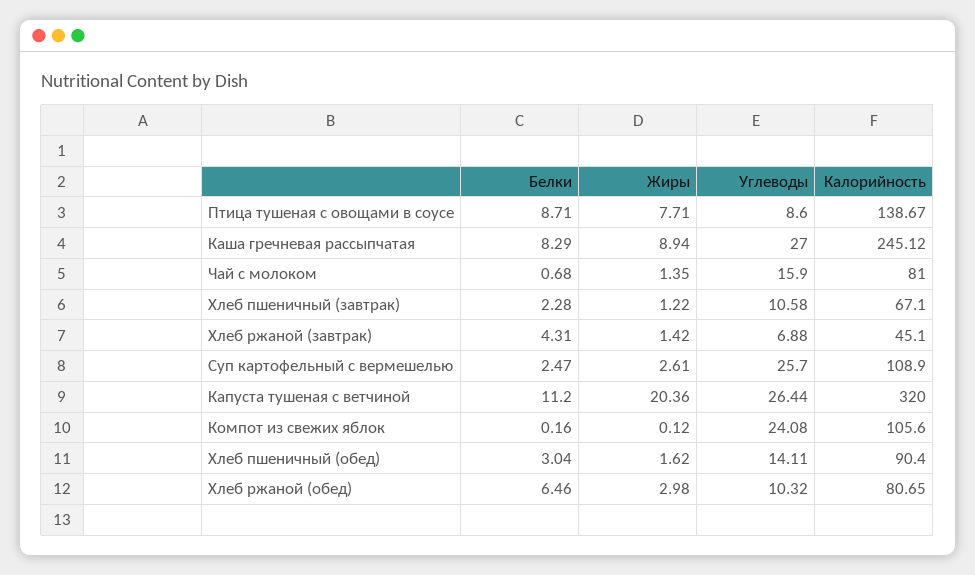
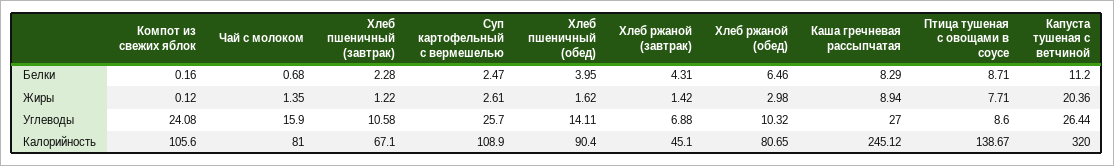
  {
    "Белки": {
      "Птица тушеная с овощами в соусе": 8.71,
      "Каша гречневая рассыпчатая": 8.29,
      "Чай с молоком": 0.68,
      "Хлеб пшеничный (завтрак)": 2.28,
      "Хлеб ржаной (завтрак)": 4.31,
      "Суп картофельный с вермешелью": 2.47,
      "Капуста тушеная с ветчиной": 11.2,
      "Компот из свежих яблок": 0.16,
-     "Хлеб пшеничный (обед)": 3.04,
+     "Хлеб пшеничный (обед)": 3.95,
      "Хлеб ржаной (обед)": 6.46
    },
    "Жиры": {
      "Птица тушеная с овощами в соусе": 7.71,
      "Каша гречневая рассыпчатая": 8.94,
      "Чай с молоком": 1.35,
      "Хлеб пшеничный (завтрак)": 1.22,
      "Хлеб ржаной (завтрак)": 1.42,
      "Суп картофельный с вермешелью": 2.61,
      "Капуста тушеная с ветчиной": 20.36,
      "Компот из свежих яблок": 0.12,
      "Хлеб пшеничный (обед)": 1.62,
      "Хлеб ржаной (обед)": 2.98
    },
    "Углеводы": {
      "Птица тушеная с овощами в соусе": 8.6,
      "Каша гречневая рассыпчатая": 27,
      "Чай с молоком": 15.9,
      "Хлеб пшеничный (завтрак)": 10.58,
      "Хлеб ржаной (завтрак)": 6.88,
      "Суп картофельный с вермешелью": 25.7,
      "Капуста тушеная с ветчиной": 26.44,
      "Компот из свежих яблок": 24.08,
      "Хлеб пшеничный (обед)": 14.11,
      "Хлеб ржаной (обед)": 10.32
    },
    "Калорийность": {
      "Птица тушеная с овощами в соусе": 138.67,
      "Каша гречневая рассыпчатая": 245.12,
      "Чай с молоком": 81,
      "Хлеб пшеничный (завтрак)": 67.1,
      "Хлеб ржаной (завтрак)": 45.1,
      "Суп картофельный с вермешелью": 108.9,
      "Капуста тушеная с ветчиной": 320,
      "Компот из свежих яблок": 105.6,
      "Хлеб пшеничный (обед)": 90.4,
      "Хлеб ржаной (обед)": 80.65
    }
  }

